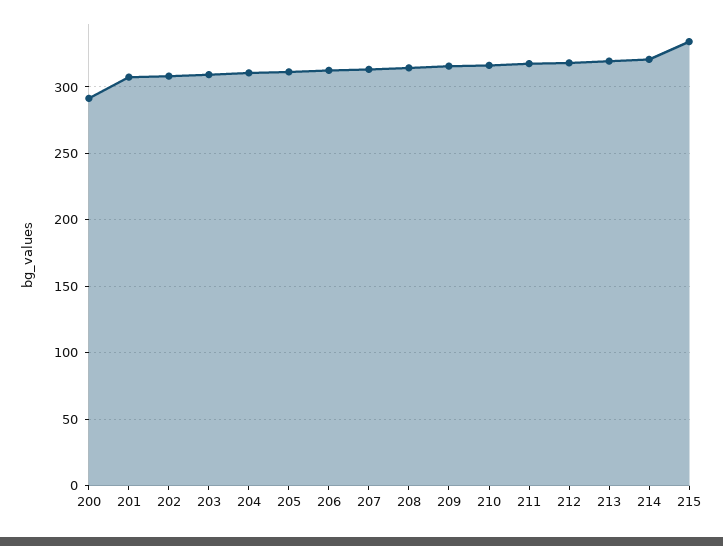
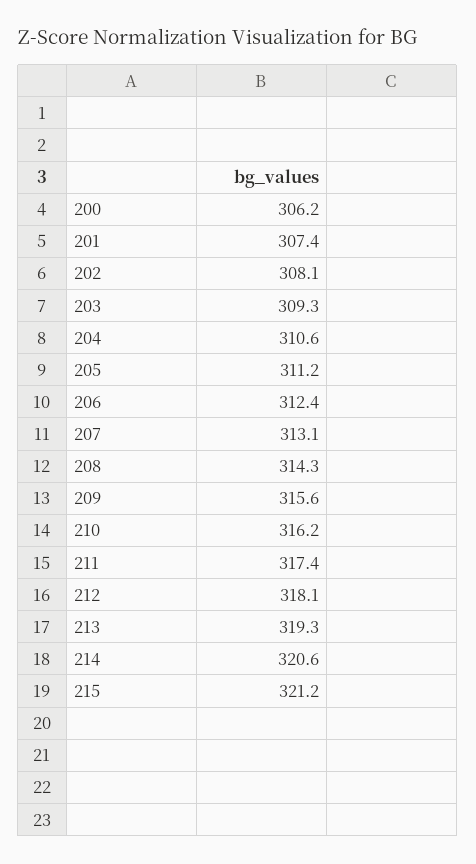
  {
-   "200": 290,
+   "200": 306.2,
    "201": 307.4,
    "202": 308.1,
    "203": 309.3,
    "204": 310.6,
    "205": 311.2,
    "206": 312.4,
    "207": 313.1,
    "208": 314.3,
    "209": 315.6,
    "210": 316.2,
    "211": 317.4,
    "212": 318.1,
    "213": 319.3,
    "214": 320.6,
-   "215": 335
+   "215": 321.2
  }

